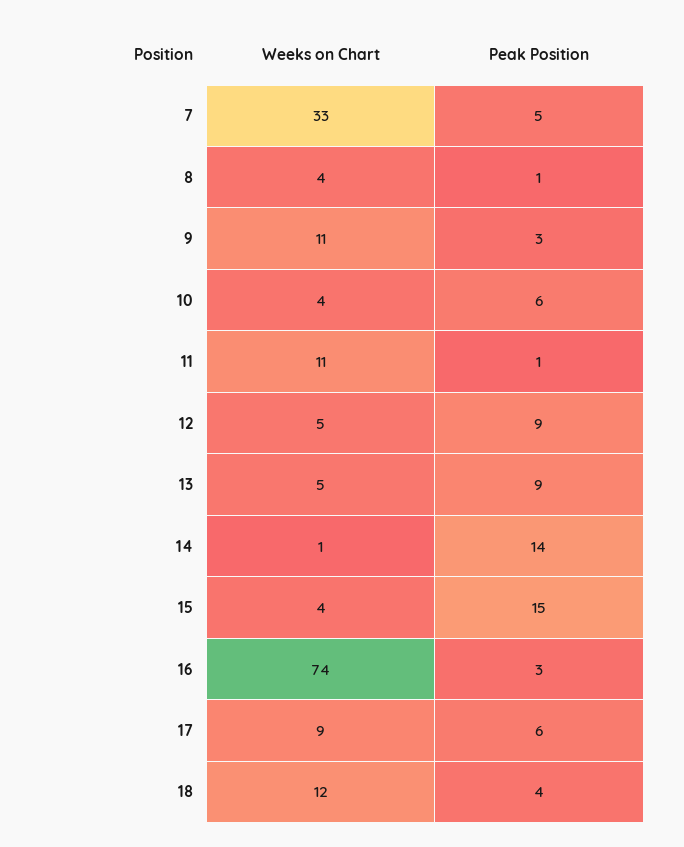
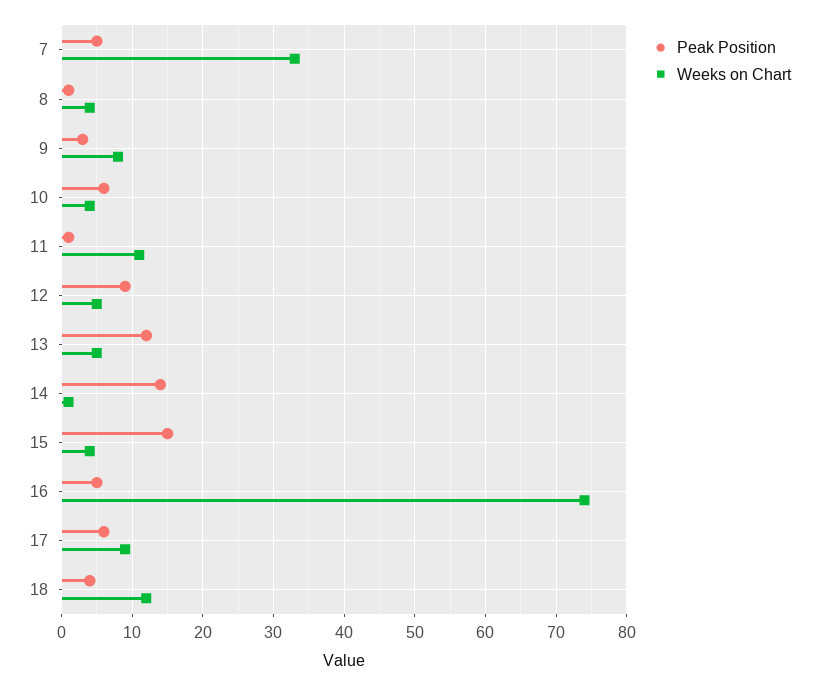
  {
    "Weeks on Chart": {
      "7": 33,
      "8": 4,
-     "9": 11,
+     "9": 8,
      "10": 4,
      "11": 11,
      "12": 5,
      "13": 5,
      "14": 1,
      "15": 4,
      "16": 74,
      "17": 9,
      "18": 12
    },
    "Peak Position": {
      "7": 5,
      "8": 1,
      "9": 3,
      "10": 6,
      "11": 1,
      "12": 9,
-     "13": 9,
+     "13": 12,
      "14": 14,
      "15": 15,
-     "16": 3,
+     "16": 5,
      "17": 6,
      "18": 4
    }
  }

